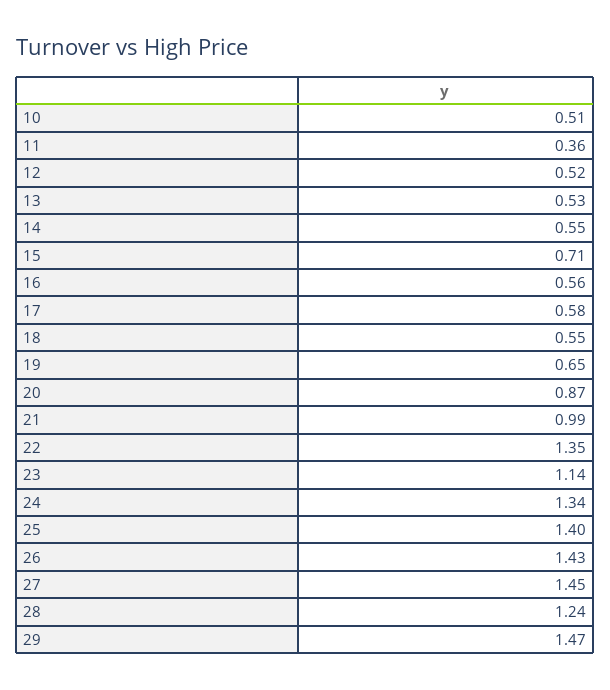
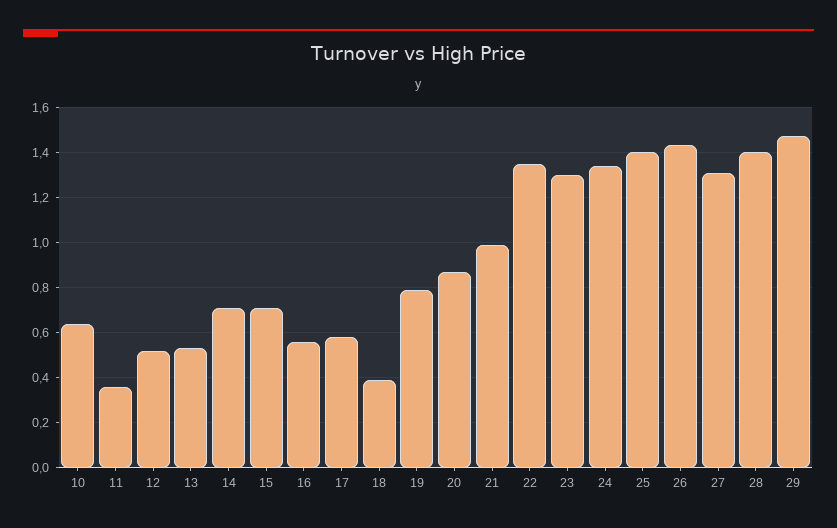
  {
-   "10": 0.51,
+   "10": 0.65,
    "11": 0.36,
    "12": 0.52,
    "13": 0.53,
-   "14": 0.55,
+   "14": 0.7,
    "15": 0.71,
    "16": 0.56,
    "17": 0.58,
-   "18": 0.55,
+   "18": 0.4,
-   "19": 0.65,
+   "19": 0.8,
    "20": 0.87,
    "21": 0.99,
    "22": 1.35,
-   "23": 1.14,
+   "23": 1.3,
    "24": 1.34,
    "25": 1.4,
    "26": 1.43,
-   "27": 1.45,
+   "27": 1.3,
-   "28": 1.24,
+   "28": 1.4,
    "29": 1.47
  }

